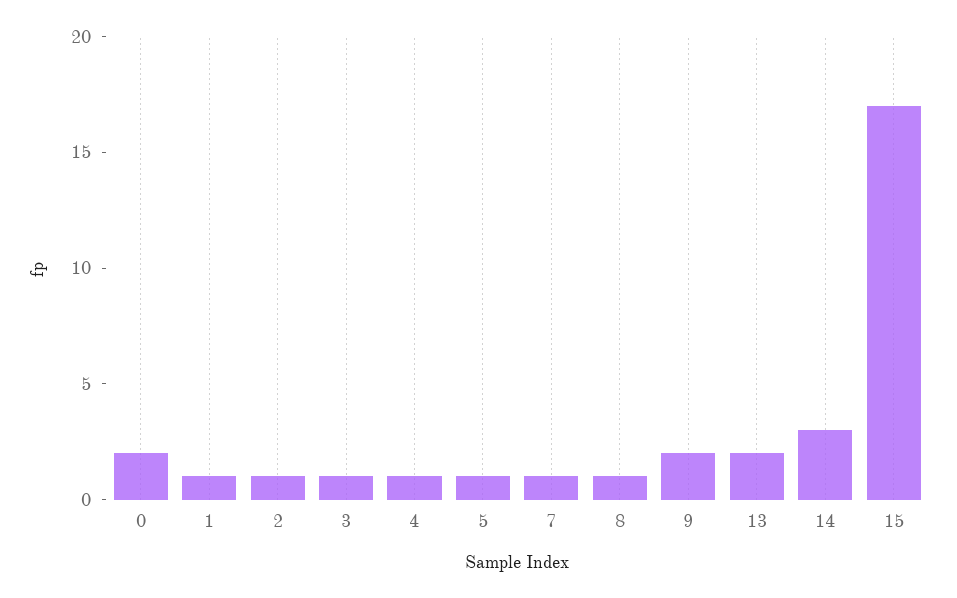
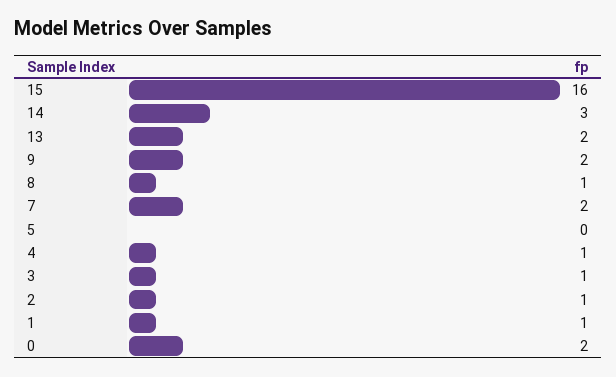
  {
    "0": 2,
    "1": 1,
    "2": 1,
    "3": 1,
    "4": 1,
-   "5": 1,
+   "5": 0,
-   "7": 1,
+   "7": 2,
    "8": 1,
    "9": 2,
    "13": 2,
    "14": 3,
-   "15": 17
+   "15": 16
  }

